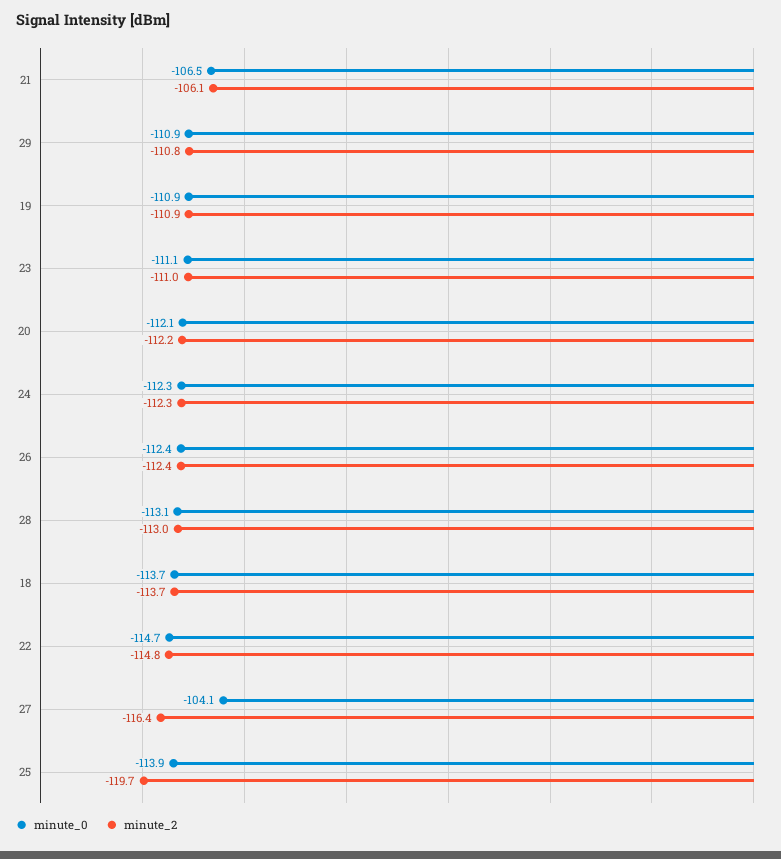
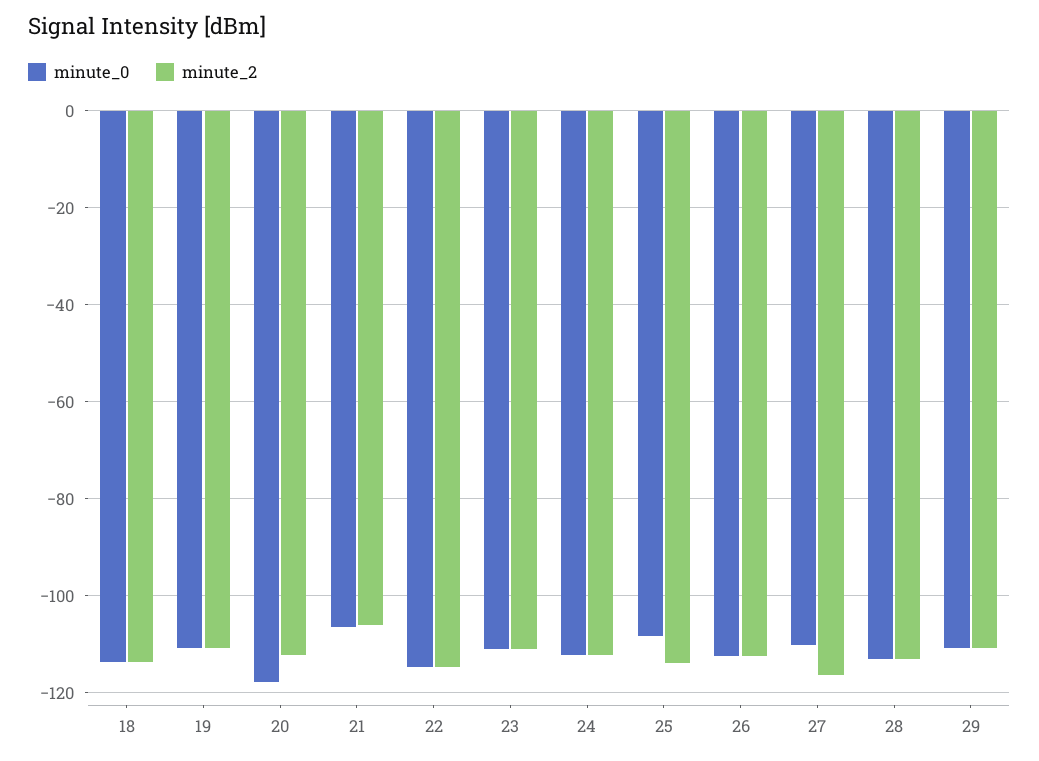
  {
    "minute_0": {
      "21": -106.5,
      "29": -110.9,
      "19": -110.9,
      "23": -111.1,
-     "20": -112.1,
+     "20": -118,
      "24": -112.3,
      "26": -112.4,
      "28": -113.1,
      "18": -113.7,
      "22": -114.7,
-     "27": -104.1,
+     "27": -110,
-     "25": -113.9
+     "25": -108
    },
    "minute_2": {
      "21": -106.1,
      "29": -110.8,
      "19": -110.9,
      "23": -111,
      "20": -112.2,
      "24": -112.3,
      "26": -112.4,
      "28": -113,
      "18": -113.7,
      "22": -114.8,
      "27": -116.4,
-     "25": -119.7
+     "25": -114
    }
  }

